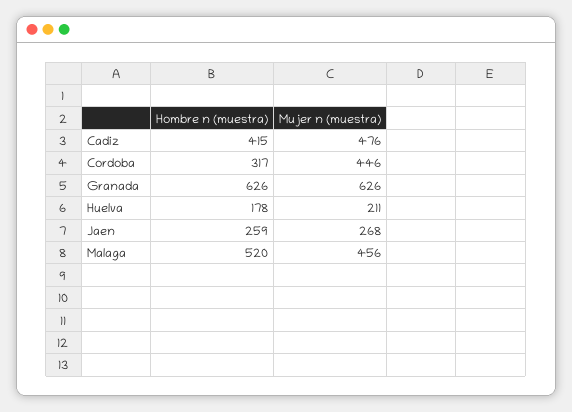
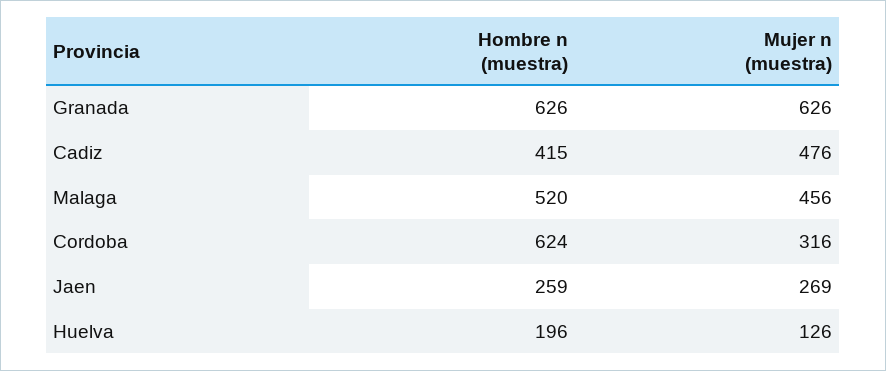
  {
    "Hombre n (muestra)": {
      "Cadiz": 415,
-     "Cordoba": 317,
+     "Cordoba": 624,
      "Granada": 626,
-     "Huelva": 178,
+     "Huelva": 196,
      "Jaen": 259,
      "Malaga": 520
    },
    "Mujer n (muestra)": {
      "Cadiz": 476,
-     "Cordoba": 446,
+     "Cordoba": 316,
      "Granada": 626,
-     "Huelva": 211,
+     "Huelva": 126,
-     "Jaen": 268,
+     "Jaen": 269,
      "Malaga": 456
    }
  }

